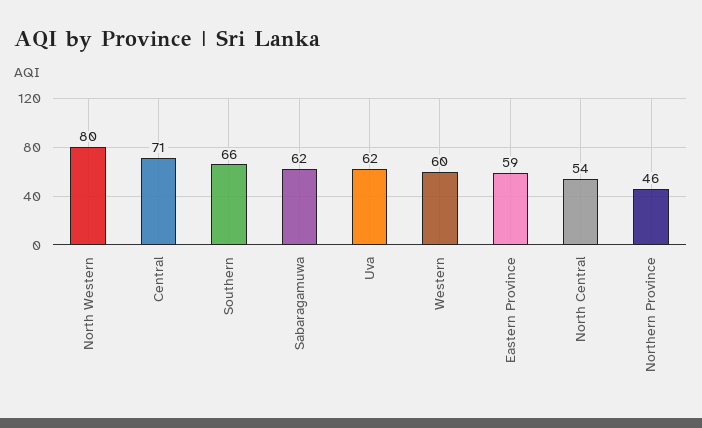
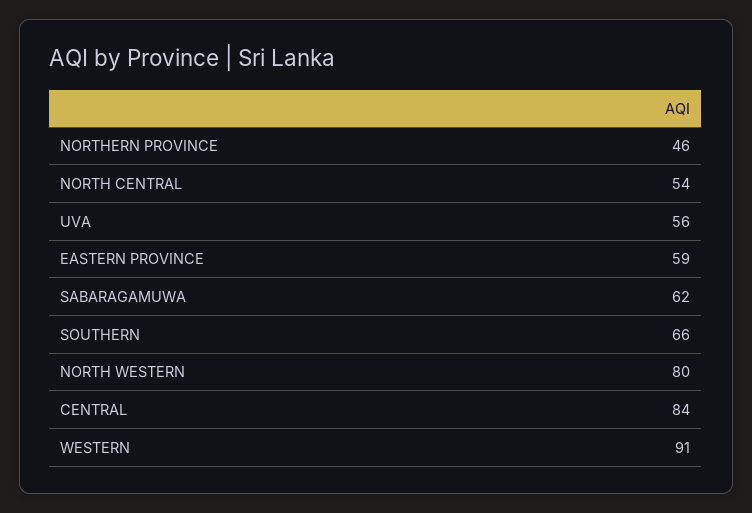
  {
    "North Western": 80,
-   "Central": 71,
+   "Central": 84,
    "Southern": 66,
    "Sabaragamuwa": 62,
-   "Uva": 62,
+   "Uva": 56,
-   "Western": 60,
+   "Western": 91,
    "Eastern Province": 59,
    "North Central": 54,
    "Northern Province": 46
  }

